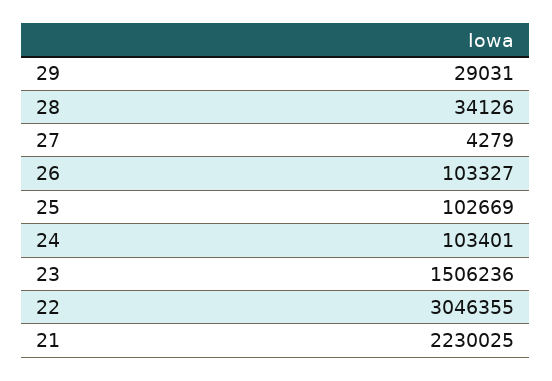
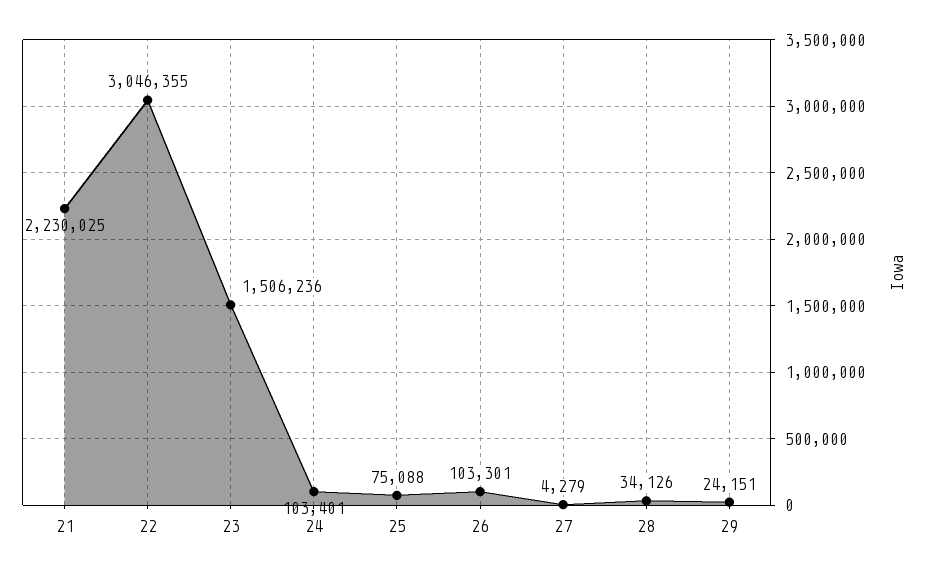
  {
-   "29": 29031,
+   "29": 24151,
    "28": 34126,
    "27": 4279,
-   "26": 103327,
+   "26": 103301,
-   "25": 102669,
+   "25": 75088,
    "24": 103401,
    "23": 1506236,
    "22": 3046355,
    "21": 2230025
  }

